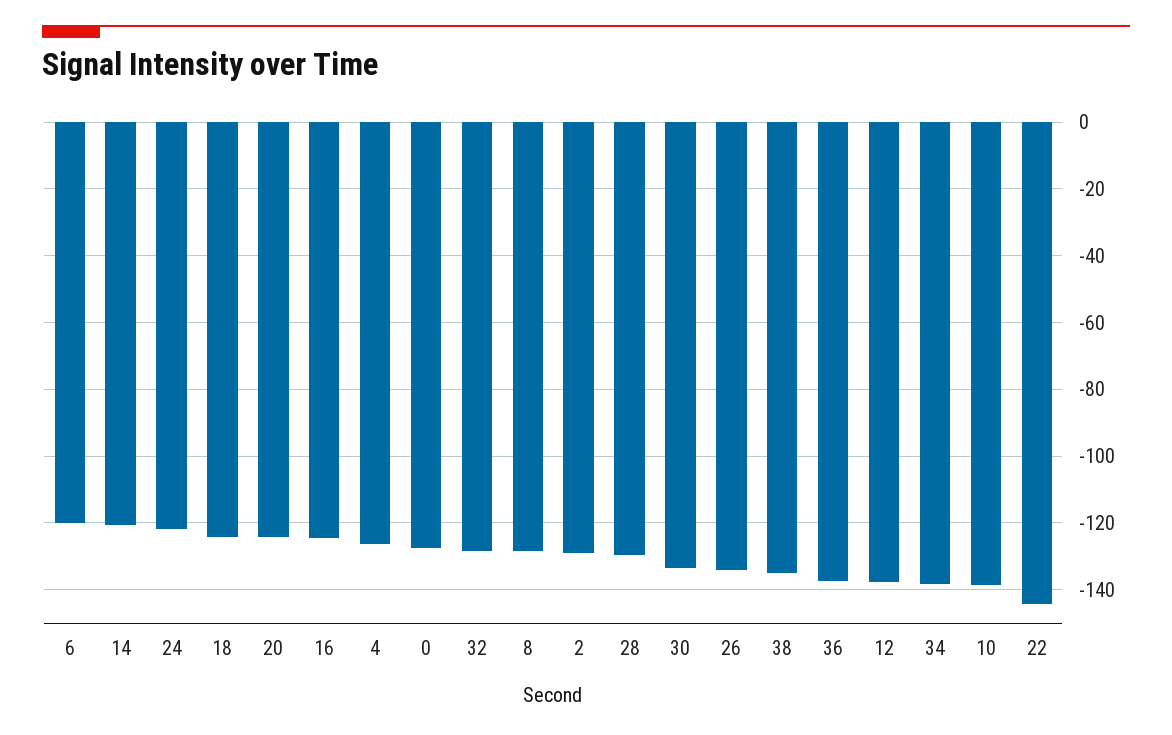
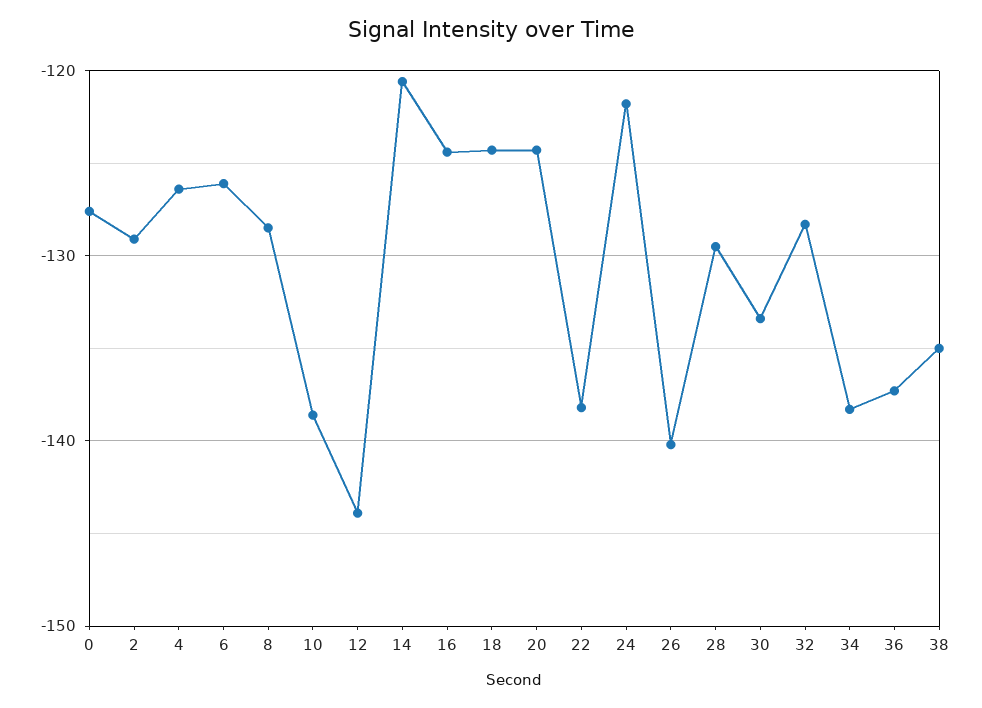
  {
-   "6": -120,
+   "6": -126,
    "14": -121,
    "24": -122,
    "18": -124,
    "20": -124,
    "16": -124,
    "4": -126,
    "0": -128,
    "32": -128,
    "8": -129,
    "2": -129,
    "28": -130,
    "30": -133,
-   "26": -134,
+   "26": -140,
    "38": -135,
    "36": -137,
-   "12": -138,
+   "12": -144,
    "34": -138,
    "10": -139,
-   "22": -144
+   "22": -138
  }

